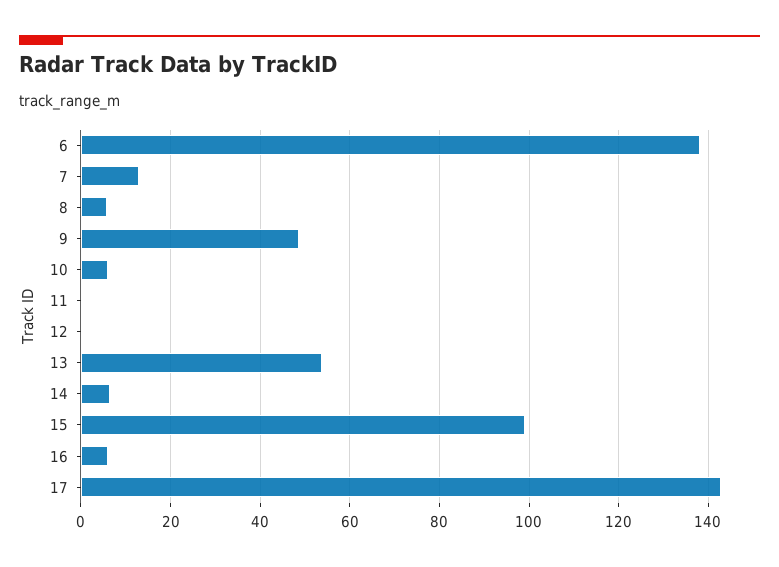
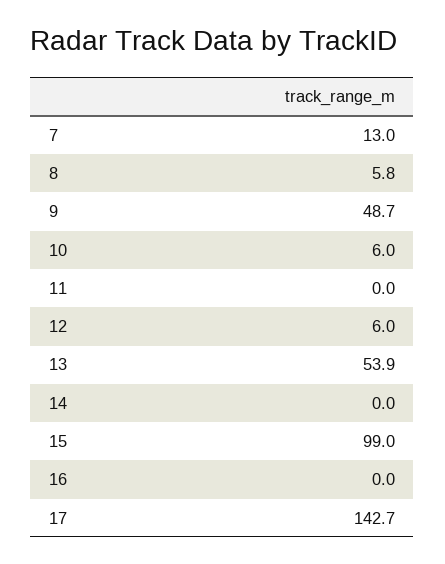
  {
-   "6": 138,
    "7": 13,
    "8": 5.8,
    "9": 48.7,
    "10": 6,
    "11": 0,
-   "12": 0,
+   "12": 6,
    "13": 53.9,
-   "14": 6,
+   "14": 0,
    "15": 99,
-   "16": 6,
+   "16": 0,
    "17": 142.7
  }

